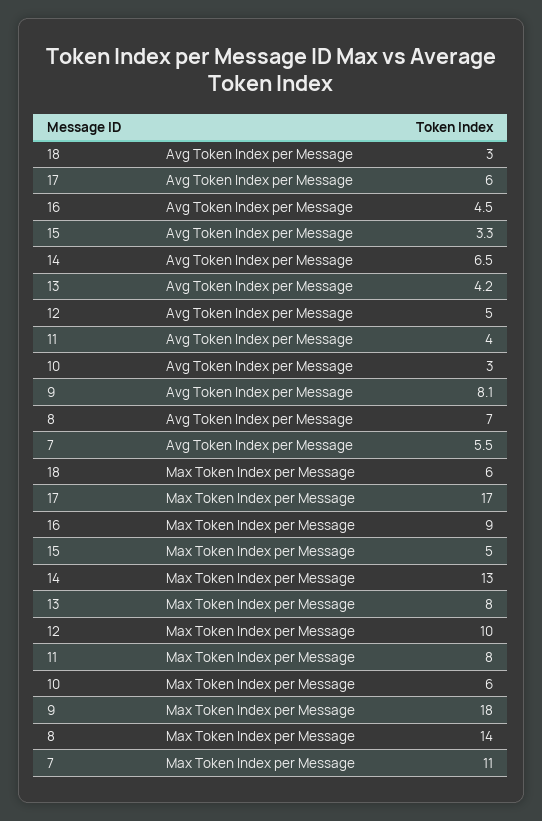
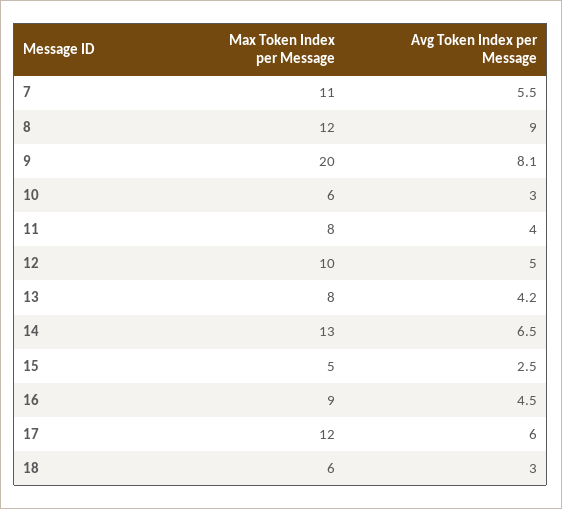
  {
    "18": {
      "Avg Token Index per Message": 3,
      "Max Token Index per Message": 6
    },
    "17": {
      "Avg Token Index per Message": 6,
-     "Max Token Index per Message": 17
+     "Max Token Index per Message": 12
    },
    "16": {
      "Avg Token Index per Message": 4.5,
      "Max Token Index per Message": 9
    },
    "15": {
-     "Avg Token Index per Message": 3.3,
+     "Avg Token Index per Message": 2.5,
      "Max Token Index per Message": 5
    },
    "14": {
      "Avg Token Index per Message": 6.5,
      "Max Token Index per Message": 13
    },
    "13": {
      "Avg Token Index per Message": 4.2,
      "Max Token Index per Message": 8
    },
    "12": {
      "Avg Token Index per Message": 5,
      "Max Token Index per Message": 10
    },
    "11": {
      "Avg Token Index per Message": 4,
      "Max Token Index per Message": 8
    },
    "10": {
      "Avg Token Index per Message": 3,
      "Max Token Index per Message": 6
    },
    "9": {
      "Avg Token Index per Message": 8.1,
-     "Max Token Index per Message": 18
+     "Max Token Index per Message": 20
    },
    "8": {
-     "Avg Token Index per Message": 7,
+     "Avg Token Index per Message": 9,
-     "Max Token Index per Message": 14
+     "Max Token Index per Message": 12
    },
    "7": {
      "Avg Token Index per Message": 5.5,
      "Max Token Index per Message": 11
    }
  }

